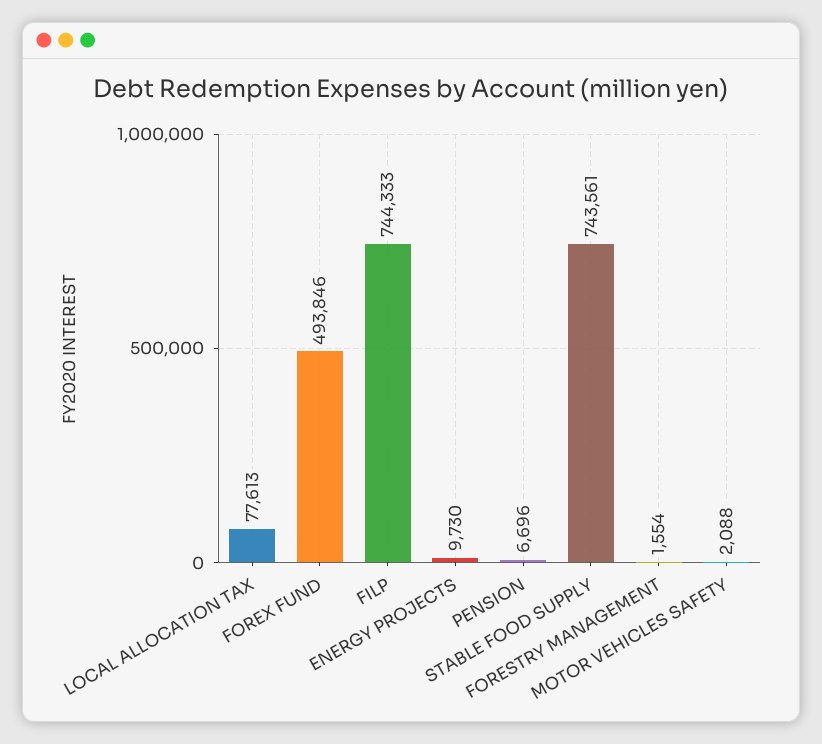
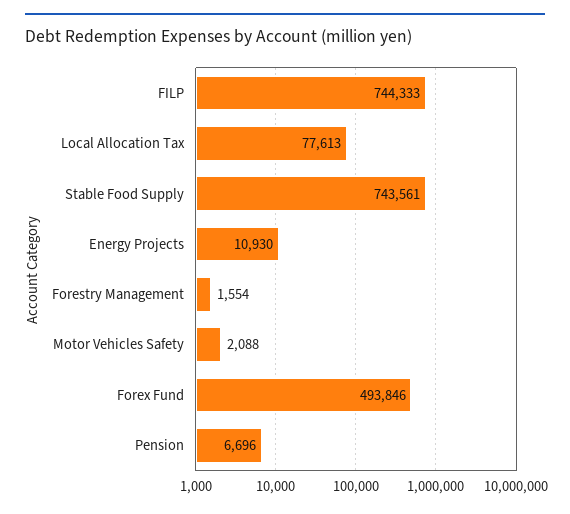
  {
    "LOCAL ALLOCATION TAX": 77613,
    "FOREX FUND": 493846,
    "FILP": 744333,
-   "ENERGY PROJECTS": 9730,
+   "ENERGY PROJECTS": 10930,
    "PENSION": 6696,
    "STABLE FOOD SUPPLY": 743561,
    "FORESTRY MANAGEMENT": 1554,
    "MOTOR VEHICLES SAFETY": 2088
  }

